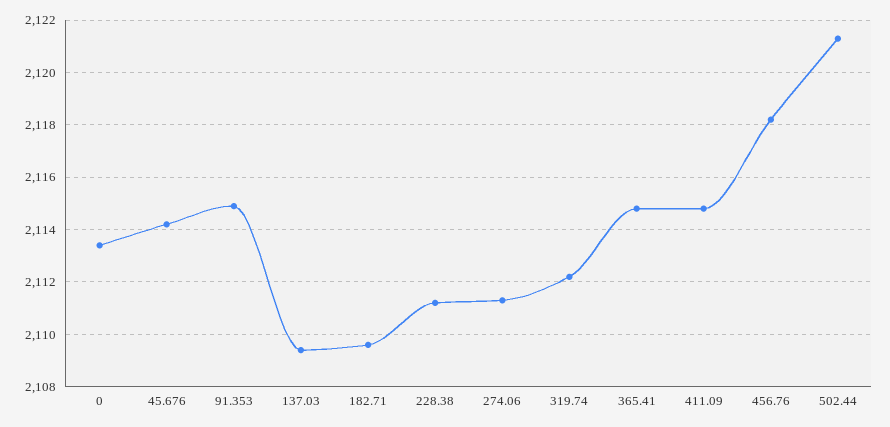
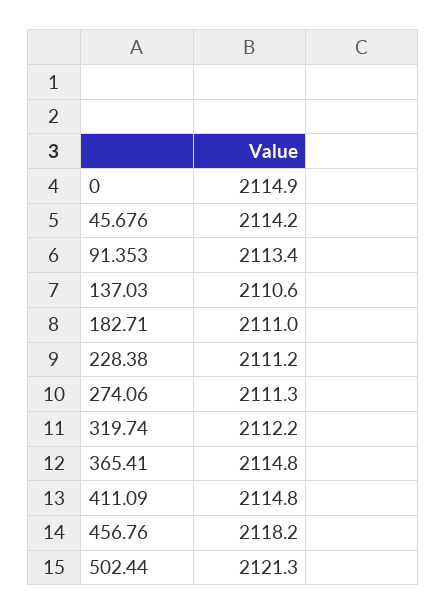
  {
-   "0": 2113.5,
+   "0": 2114.9,
    "45.676": 2114.2,
-   "91.353": 2115,
+   "91.353": 2113.4,
-   "137.03": 2109.5,
+   "137.03": 2110.6,
-   "182.71": 2109.5,
+   "182.71": 2111,
    "228.38": 2111.2,
    "274.06": 2111.3,
    "319.74": 2112.2,
    "365.41": 2114.8,
    "411.09": 2114.8,
    "456.76": 2118.2,
    "502.44": 2121.3
  }

